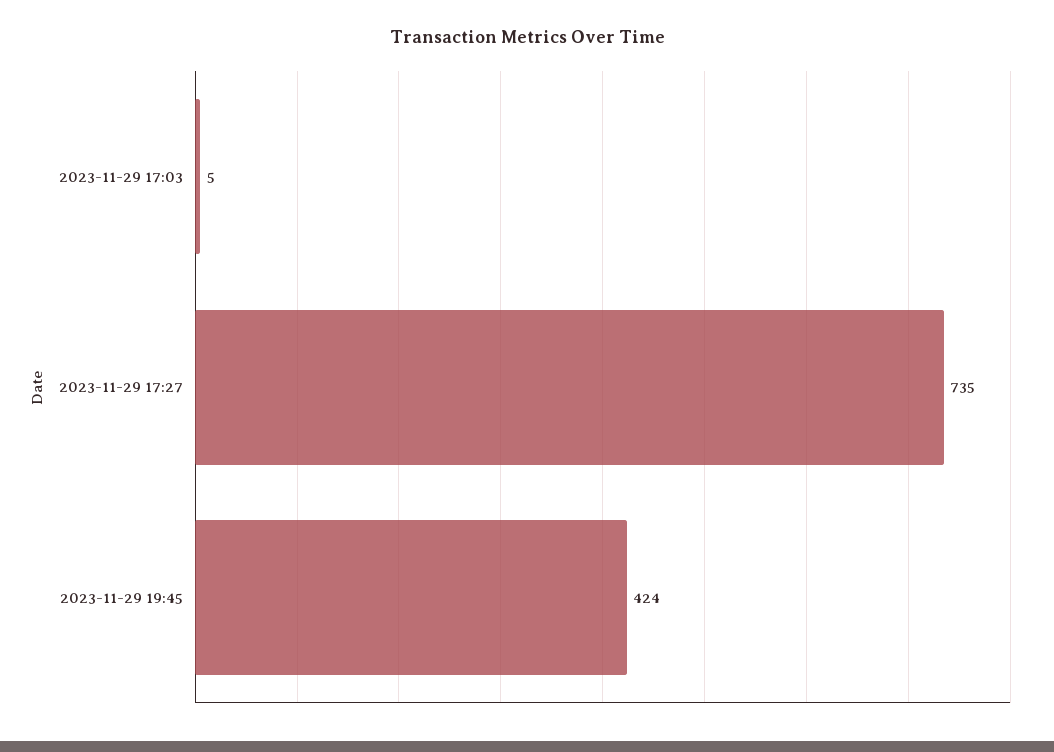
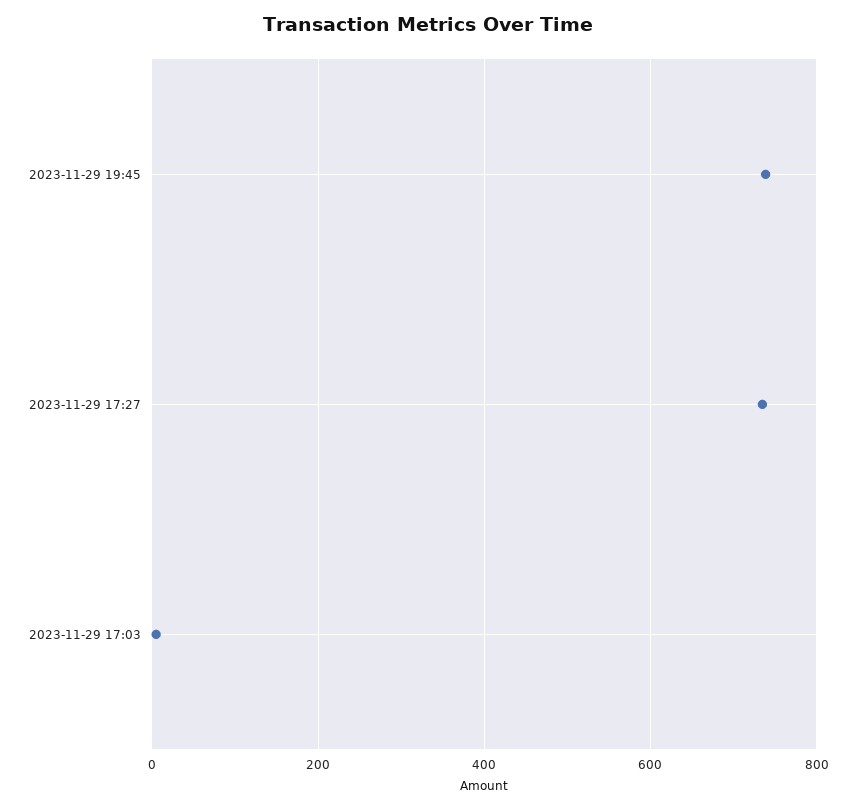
  {
    "2023-11-29 17:03": 5,
    "2023-11-29 17:27": 735,
-   "2023-11-29 19:45": 424
+   "2023-11-29 19:45": 740
  }

